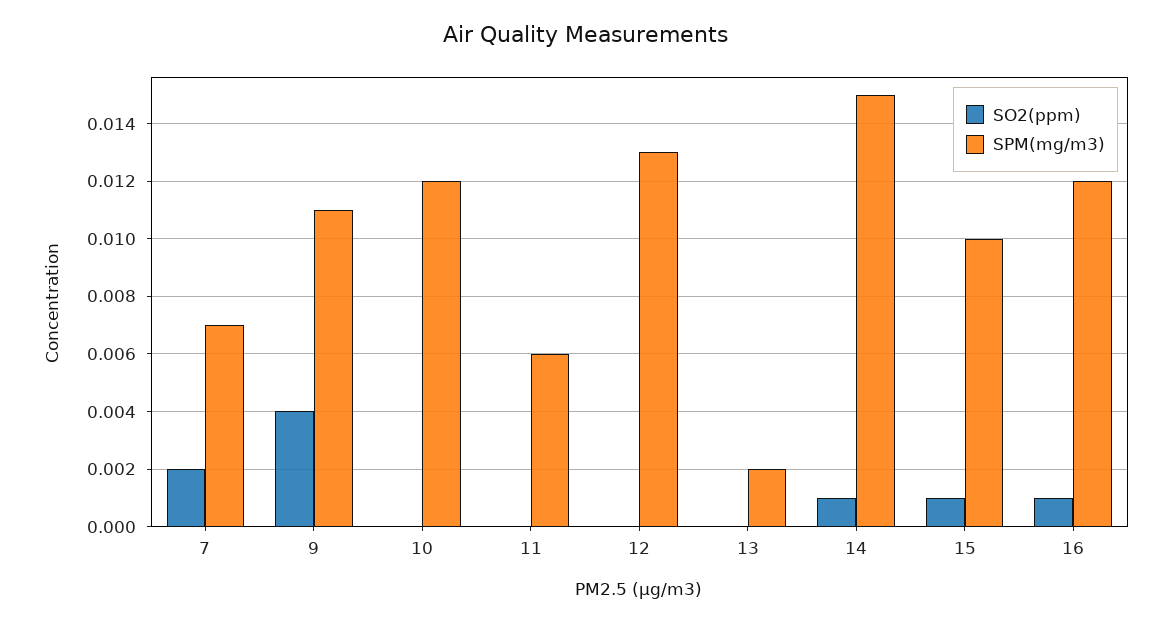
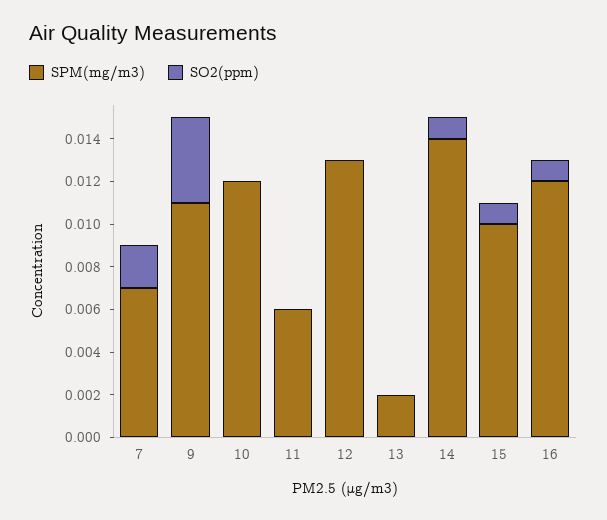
  {
    "SO2(ppm)": {
      "7": 0.002,
      "9": 0.004,
      "10": 0,
      "11": 0,
      "12": 0,
      "13": 0,
      "14": 0.001,
      "15": 0.001,
      "16": 0.001
    },
    "SPM(mg/m3)": {
      "7": 0.007,
      "9": 0.011,
      "10": 0.012,
      "11": 0.006,
      "12": 0.013,
      "13": 0.002,
-     "14": 0.015,
+     "14": 0.014,
      "15": 0.01,
      "16": 0.012
    }
  }

